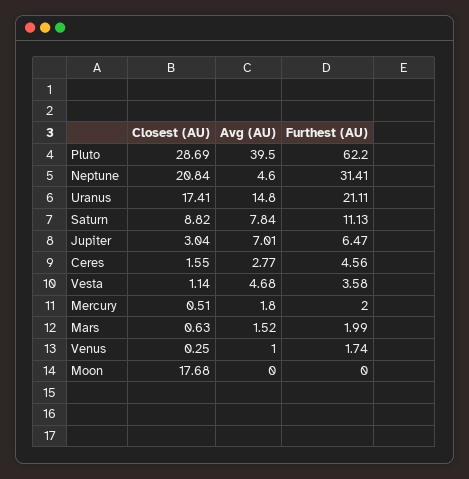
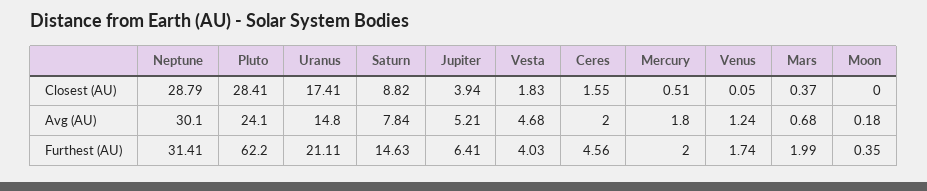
  {
    "Closest (AU)": {
-     "Pluto": 28.69,
+     "Pluto": 28.41,
-     "Neptune": 20.84,
+     "Neptune": 28.79,
      "Uranus": 17.41,
      "Saturn": 8.82,
-     "Jupiter": 3.04,
+     "Jupiter": 3.94,
      "Ceres": 1.55,
-     "Vesta": 1.14,
+     "Vesta": 1.83,
      "Mercury": 0.51,
-     "Mars": 0.63,
+     "Mars": 0.37,
-     "Venus": 0.25,
+     "Venus": 0.05,
-     "Moon": 17.68
+     "Moon": 0
    },
    "Avg (AU)": {
-     "Pluto": 39.5,
+     "Pluto": 24.1,
-     "Neptune": 4.6,
+     "Neptune": 30.1,
      "Uranus": 14.8,
      "Saturn": 7.84,
-     "Jupiter": 7.01,
+     "Jupiter": 5.21,
-     "Ceres": 2.77,
+     "Ceres": 2,
      "Vesta": 4.68,
      "Mercury": 1.8,
-     "Mars": 1.52,
+     "Mars": 0.68,
-     "Venus": 1,
+     "Venus": 1.24,
-     "Moon": 0
+     "Moon": 0.18
    },
    "Furthest (AU)": {
      "Pluto": 62.2,
      "Neptune": 31.41,
      "Uranus": 21.11,
-     "Saturn": 11.13,
+     "Saturn": 14.63,
-     "Jupiter": 6.47,
+     "Jupiter": 6.41,
      "Ceres": 4.56,
-     "Vesta": 3.58,
+     "Vesta": 4.03,
      "Mercury": 2,
      "Mars": 1.99,
      "Venus": 1.74,
-     "Moon": 0
+     "Moon": 0.35
    }
  }

